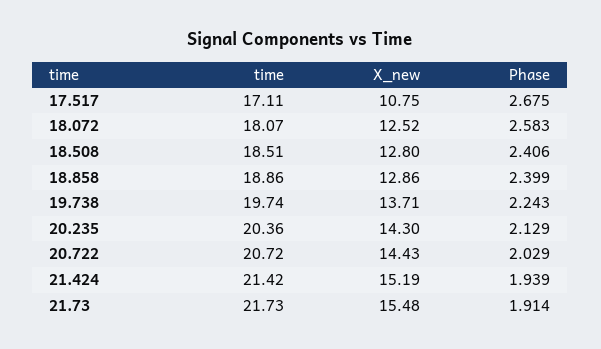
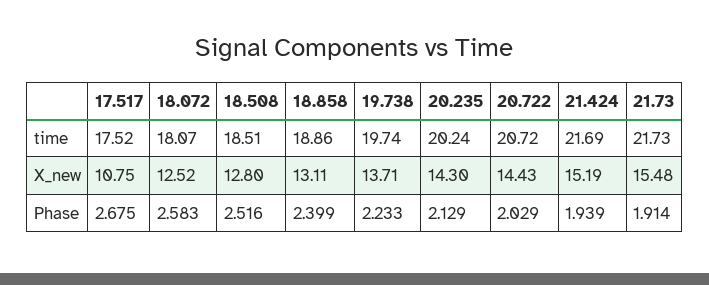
  {
    "time": {
-     "17.517": 17.11,
+     "17.517": 17.52,
      "18.072": 18.07,
      "18.508": 18.51,
      "18.858": 18.86,
      "19.738": 19.74,
-     "20.235": 20.36,
+     "20.235": 20.24,
      "20.722": 20.72,
-     "21.424": 21.42,
+     "21.424": 21.69,
      "21.73": 21.73
    },
    "X_new": {
      "17.517": 10.75,
      "18.072": 12.52,
      "18.508": 12.8,
-     "18.858": 12.86,
+     "18.858": 13.11,
      "19.738": 13.71,
      "20.235": 14.3,
      "20.722": 14.43,
      "21.424": 15.19,
      "21.73": 15.48
    },
    "Phase": {
      "17.517": 2.675,
      "18.072": 2.583,
-     "18.508": 2.406,
+     "18.508": 2.516,
      "18.858": 2.399,
-     "19.738": 2.243,
+     "19.738": 2.233,
      "20.235": 2.129,
      "20.722": 2.029,
      "21.424": 1.939,
      "21.73": 1.914
    }
  }

